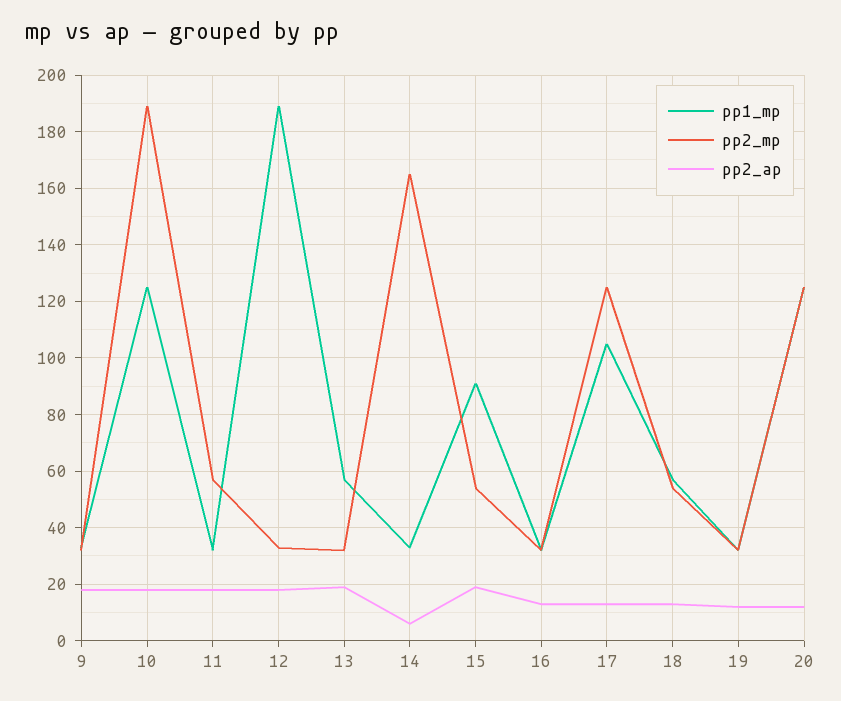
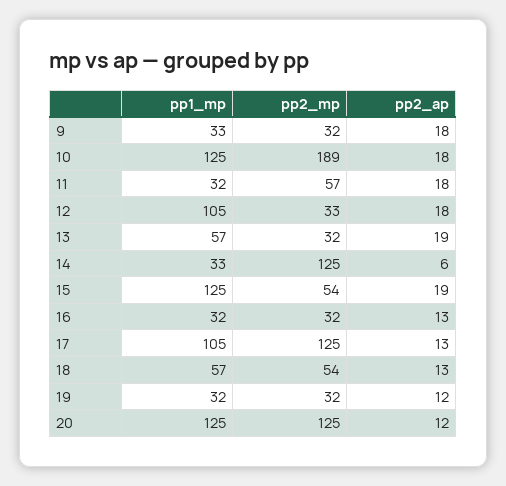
  {
    "pp1_mp": {
      "9": 33,
      "10": 125,
      "11": 32,
-     "12": 190,
+     "12": 105,
      "13": 57,
      "14": 33,
-     "15": 90,
+     "15": 125,
      "16": 32,
      "17": 105,
      "18": 57,
      "19": 32,
      "20": 125
    },
    "pp2_mp": {
      "9": 32,
      "10": 189,
      "11": 57,
      "12": 33,
      "13": 32,
-     "14": 165,
+     "14": 125,
      "15": 54,
      "16": 32,
      "17": 125,
      "18": 54,
      "19": 32,
      "20": 125
    },
    "pp2_ap": {
      "9": 18,
      "10": 18,
      "11": 18,
      "12": 18,
      "13": 19,
      "14": 6,
      "15": 19,
      "16": 13,
      "17": 13,
      "18": 13,
      "19": 12,
      "20": 12
    }
  }

